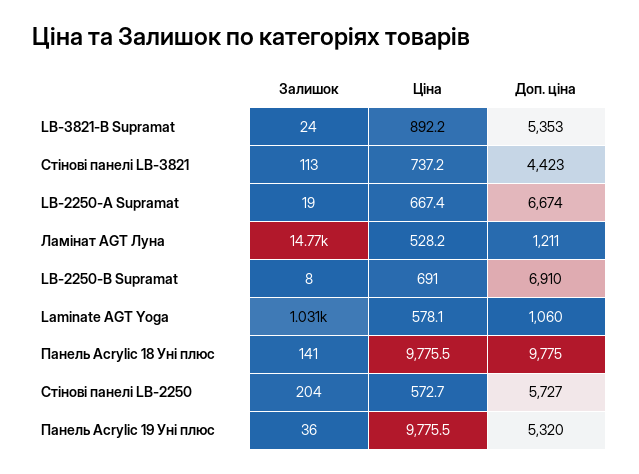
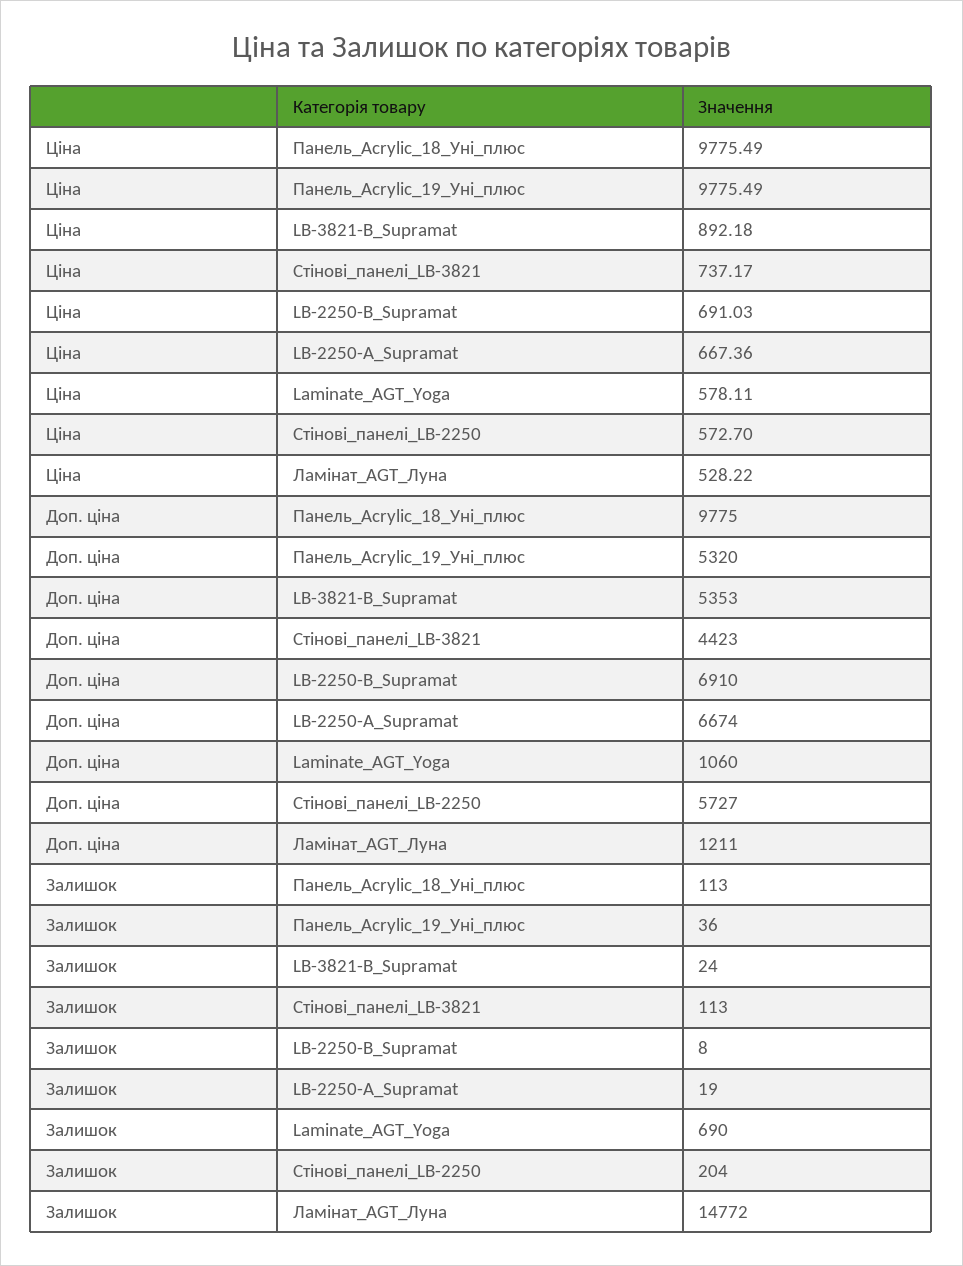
  {
    "Залишок": {
      "LB-3821-В Supramat": 24,
      "Стінові панелі LB-3821": 113,
      "LB-2250-А Supramat": 19,
      "Ламінат AGT Луна": 14772,
      "LB-2250-В Supramat": 8,
-     "Laminate AGT Yoga": 1031,
+     "Laminate AGT Yoga": 690,
-     "Панель Acrylic 18 Уні плюс": 141,
+     "Панель Acrylic 18 Уні плюс": 113,
      "Стінові панелі LB-2250": 204,
      "Панель Acrylic 19 Уні плюс": 36
    },
    "Ціна": {
      "LB-3821-В Supramat": 892.18,
      "Стінові панелі LB-3821": 737.17,
      "LB-2250-А Supramat": 667.36,
      "Ламінат AGT Луна": 528.22,
      "LB-2250-В Supramat": 691.03,
      "Laminate AGT Yoga": 578.11,
      "Панель Acrylic 18 Уні плюс": 9775.49,
      "Стінові панелі LB-2250": 572.7,
      "Панель Acrylic 19 Уні плюс": 9775.49
    },
    "Доп. ціна": {
      "LB-3821-В Supramat": 5353,
      "Стінові панелі LB-3821": 4423,
      "LB-2250-А Supramat": 6674,
      "Ламінат AGT Луна": 1211,
      "LB-2250-В Supramat": 6910,
      "Laminate AGT Yoga": 1060,
      "Панель Acrylic 18 Уні плюс": 9775,
      "Стінові панелі LB-2250": 5727,
      "Панель Acrylic 19 Уні плюс": 5320
    }
  }

